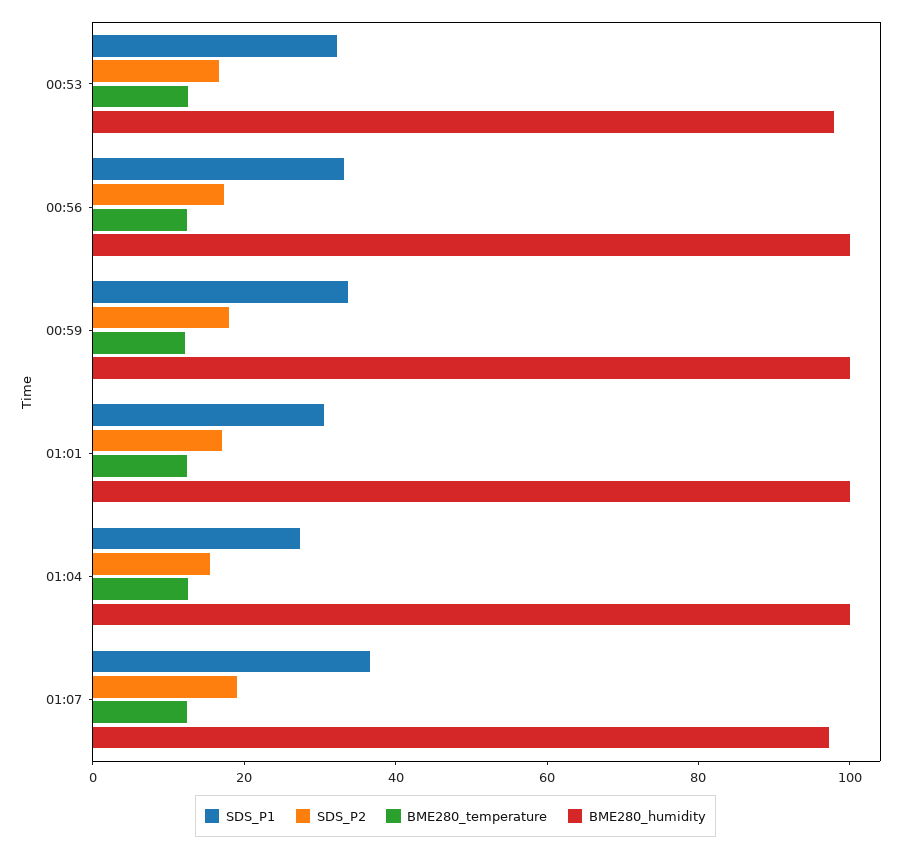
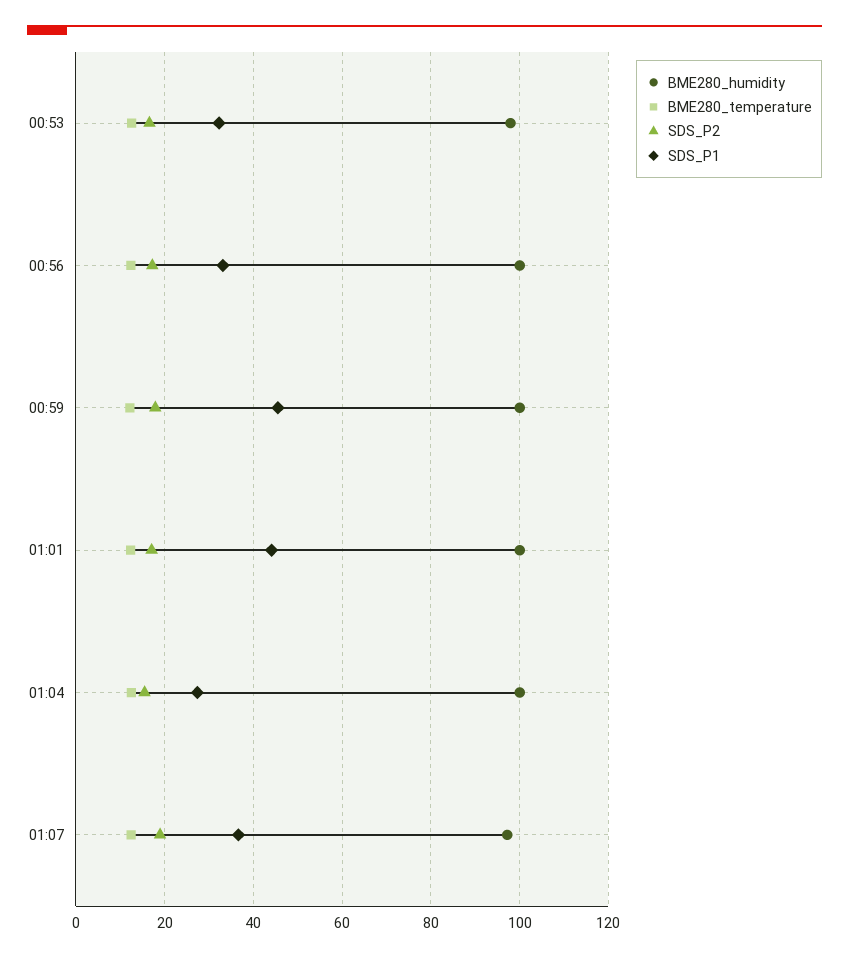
  {
    "SDS_P1": {
      "00:53": 32,
      "00:56": 34,
-     "00:59": 35,
+     "00:59": 46,
-     "01:01": 30,
+     "01:01": 44,
      "01:04": 28,
      "01:07": 36
    },
    "SDS_P2": {
      "00:53": 16,
      "00:56": 18,
      "00:59": 18,
      "01:01": 18,
      "01:04": 16,
      "01:07": 18
    },
    "BME280_temperature": {
      "00:53": 12,
      "00:56": 12,
      "00:59": 12,
      "01:01": 12,
      "01:04": 12,
      "01:07": 12
    },
    "BME280_humidity": {
      "00:53": 98,
      "00:56": 100,
      "00:59": 100,
      "01:01": 100,
      "01:04": 100,
      "01:07": 98
    }
  }

